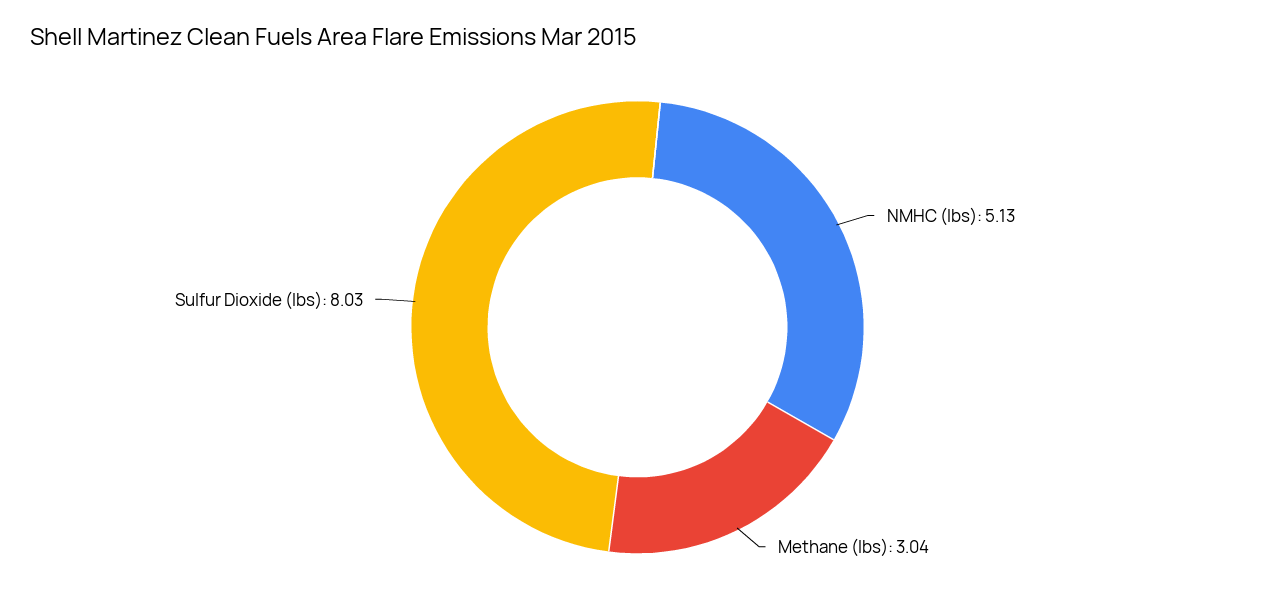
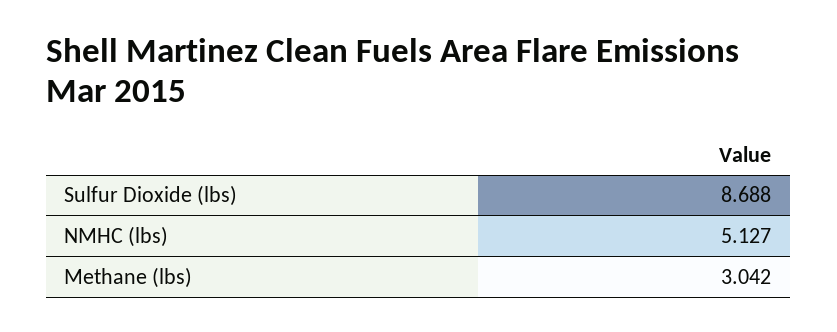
  {
    "NMHC (lbs)": 5.127,
    "Methane (lbs)": 3.042,
-   "Sulfur Dioxide (lbs)": 8.03
+   "Sulfur Dioxide (lbs)": 8.688
  }

